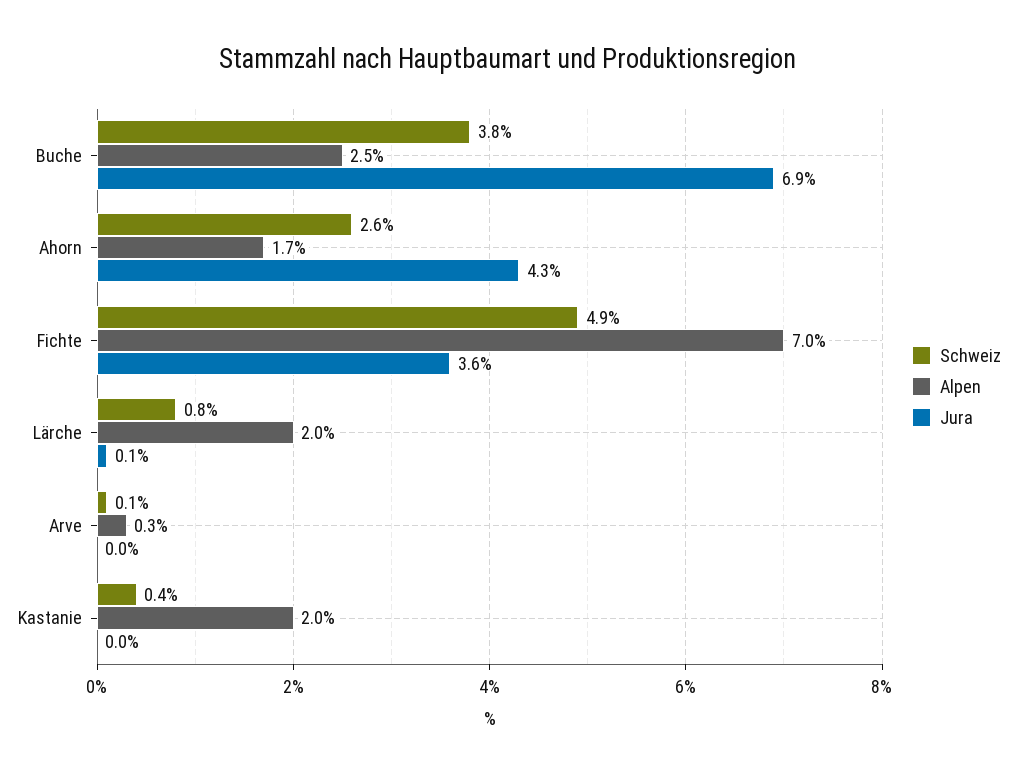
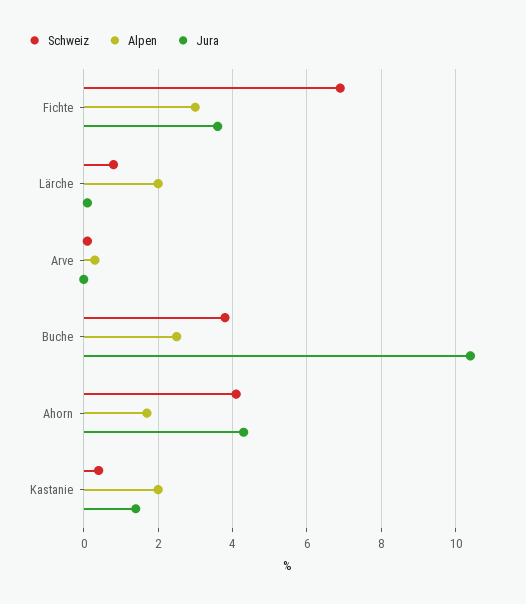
  {
    "Schweiz": {
      "Buche": 3.8,
-     "Ahorn": 2.6,
+     "Ahorn": 4,
-     "Fichte": 4.9,
+     "Fichte": 7,
      "Lärche": 0.8,
      "Arve": 0.1,
      "Kastanie": 0.4
    },
    "Alpen": {
      "Buche": 2.5,
      "Ahorn": 1.7,
-     "Fichte": 7,
+     "Fichte": 3,
      "Lärche": 2,
      "Arve": 0.3,
      "Kastanie": 2
    },
    "Jura": {
-     "Buche": 6.9,
+     "Buche": 10.5,
      "Ahorn": 4.3,
      "Fichte": 3.6,
      "Lärche": 0.1,
      "Arve": 0,
-     "Kastanie": 0
+     "Kastanie": 1.5
    }
  }

